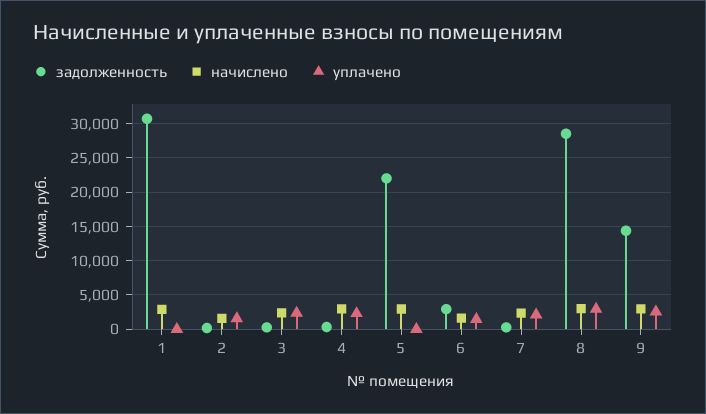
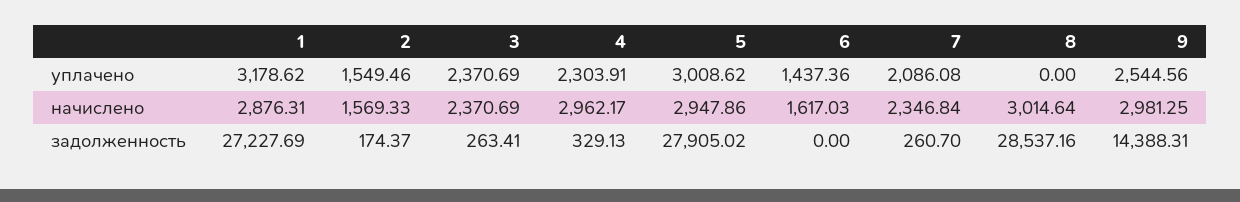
  {
    "задолженность": {
-     "1": 31000,
+     "1": 27227.69,
      "2": 174.37,
      "3": 263.41,
      "4": 329.13,
-     "5": 22000,
+     "5": 27905.02,
-     "6": 3000,
+     "6": 0,
      "7": 260.7,
      "8": 28537.16,
      "9": 14388.31
    },
    "начислено": {
      "1": 2876.31,
      "2": 1569.33,
      "3": 2370.69,
      "4": 2962.17,
      "5": 2947.86,
      "6": 1617.03,
      "7": 2346.84,
      "8": 3014.64,
      "9": 2981.25
    },
    "уплачено": {
-     "1": 0,
+     "1": 3178.62,
      "2": 1549.46,
      "3": 2370.69,
      "4": 2303.91,
-     "5": 0,
+     "5": 3008.62,
      "6": 1437.36,
      "7": 2086.08,
-     "8": 3000,
+     "8": 0,
      "9": 2544.56
    }
  }

